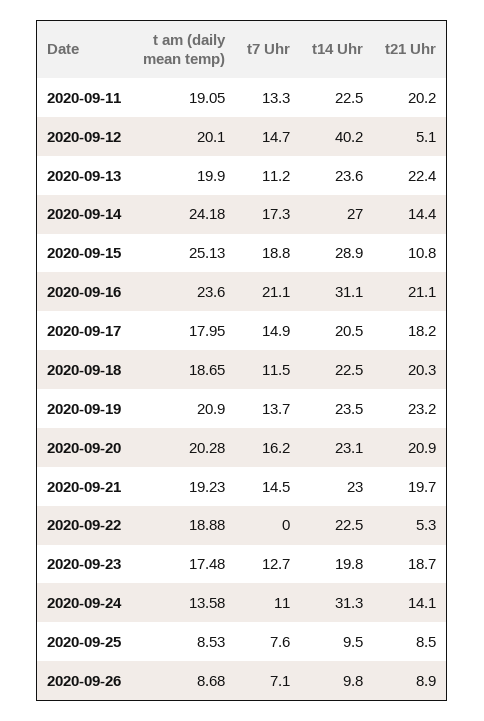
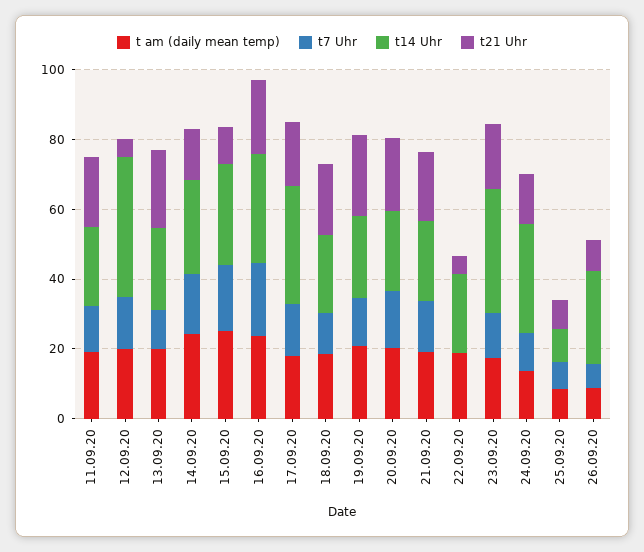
  {
    "t am (daily mean temp)": {
      "2020-09-11": 19.05,
      "2020-09-12": 20.1,
      "2020-09-13": 19.9,
      "2020-09-14": 24.18,
      "2020-09-15": 25.13,
      "2020-09-16": 23.6,
      "2020-09-17": 17.95,
      "2020-09-18": 18.65,
      "2020-09-19": 20.9,
      "2020-09-20": 20.28,
      "2020-09-21": 19.23,
      "2020-09-22": 18.88,
      "2020-09-23": 17.48,
      "2020-09-24": 13.58,
      "2020-09-25": 8.53,
      "2020-09-26": 8.68
    },
    "t7 Uhr": {
      "2020-09-11": 13.3,
      "2020-09-12": 14.7,
      "2020-09-13": 11.2,
      "2020-09-14": 17.3,
      "2020-09-15": 18.8,
      "2020-09-16": 21.1,
      "2020-09-17": 14.9,
      "2020-09-18": 11.5,
      "2020-09-19": 13.7,
      "2020-09-20": 16.2,
      "2020-09-21": 14.5,
      "2020-09-22": 0,
      "2020-09-23": 12.7,
      "2020-09-24": 11,
      "2020-09-25": 7.6,
      "2020-09-26": 7.1
    },
    "t14 Uhr": {
      "2020-09-11": 22.5,
      "2020-09-12": 40.2,
      "2020-09-13": 23.6,
      "2020-09-14": 27,
      "2020-09-15": 28.9,
      "2020-09-16": 31.1,
-     "2020-09-17": 20.5,
+     "2020-09-17": 35,
      "2020-09-18": 22.5,
      "2020-09-19": 23.5,
      "2020-09-20": 23.1,
      "2020-09-21": 23,
      "2020-09-22": 22.5,
-     "2020-09-23": 19.8,
+     "2020-09-23": 35,
      "2020-09-24": 31.3,
      "2020-09-25": 9.5,
-     "2020-09-26": 9.8
+     "2020-09-26": 25
    },
    "t21 Uhr": {
      "2020-09-11": 20.2,
      "2020-09-12": 5.1,
      "2020-09-13": 22.4,
      "2020-09-14": 14.4,
      "2020-09-15": 10.8,
      "2020-09-16": 21.1,
      "2020-09-17": 18.2,
      "2020-09-18": 20.3,
      "2020-09-19": 23.2,
      "2020-09-20": 20.9,
      "2020-09-21": 19.7,
      "2020-09-22": 5.3,
      "2020-09-23": 18.7,
      "2020-09-24": 14.1,
      "2020-09-25": 8.5,
      "2020-09-26": 8.9
    }
  }

